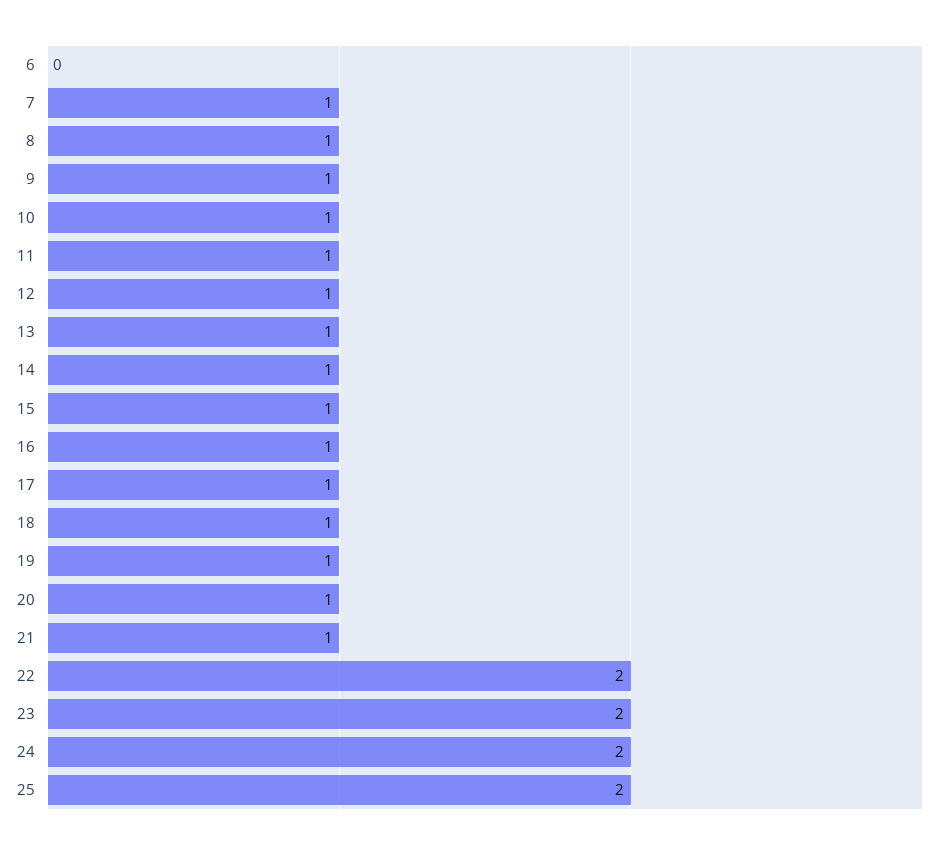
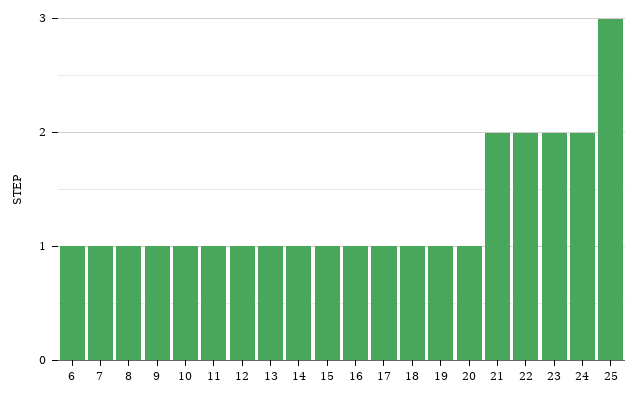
  {
-   "6": 0,
+   "6": 1,
    "7": 1,
    "8": 1,
    "9": 1,
    "10": 1,
    "11": 1,
    "12": 1,
    "13": 1,
    "14": 1,
    "15": 1,
    "16": 1,
    "17": 1,
    "18": 1,
    "19": 1,
    "20": 1,
-   "21": 1,
+   "21": 2,
    "22": 2,
    "23": 2,
    "24": 2,
-   "25": 2
+   "25": 3
  }

